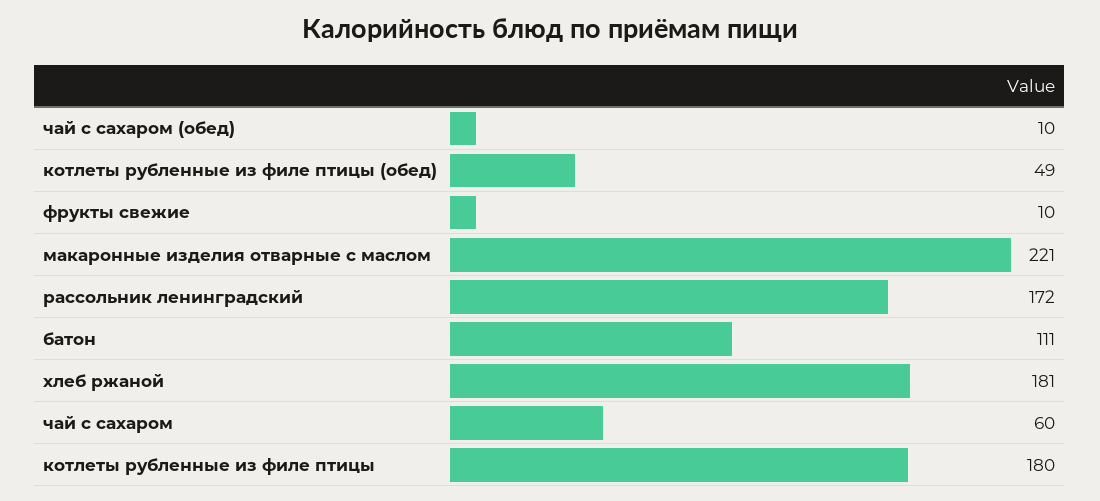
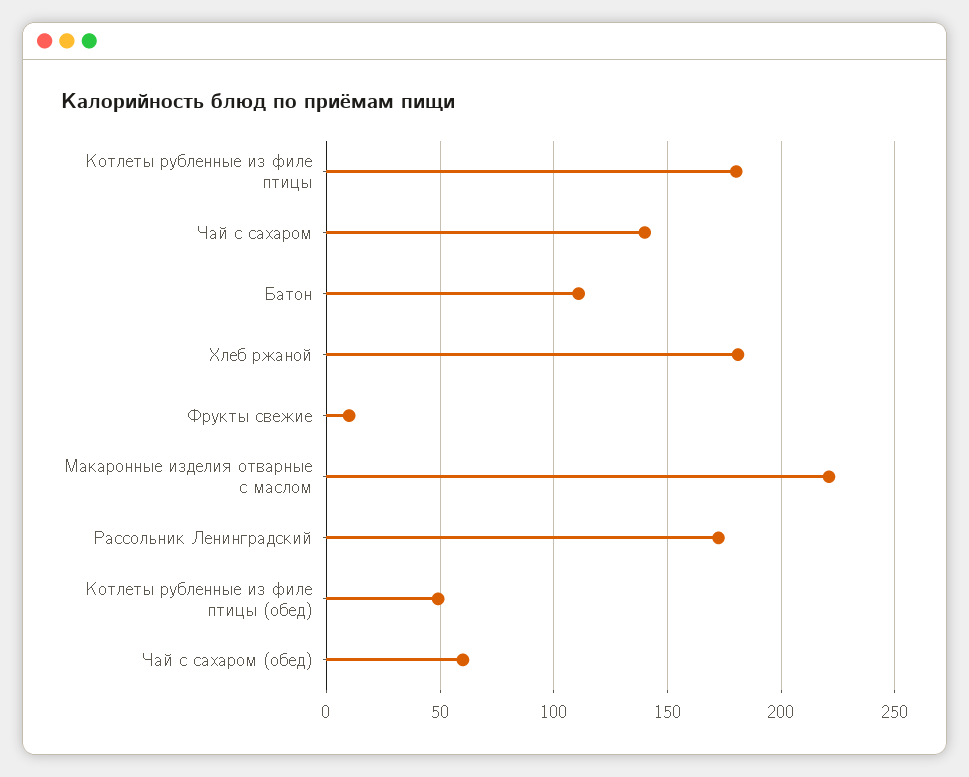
  {
-   "чай с сахаром (обед)": 10,
+   "чай с сахаром (обед)": 60,
    "котлеты рубленные из филе птицы (обед)": 49,
    "фрукты свежие": 10,
    "макаронные изделия отварные с маслом": 221,
    "рассольник ленинградский": 172,
    "батон": 111,
    "хлеб ржаной": 181,
-   "чай с сахаром": 60,
+   "чай с сахаром": 140,
    "котлеты рубленные из филе птицы": 180
  }

